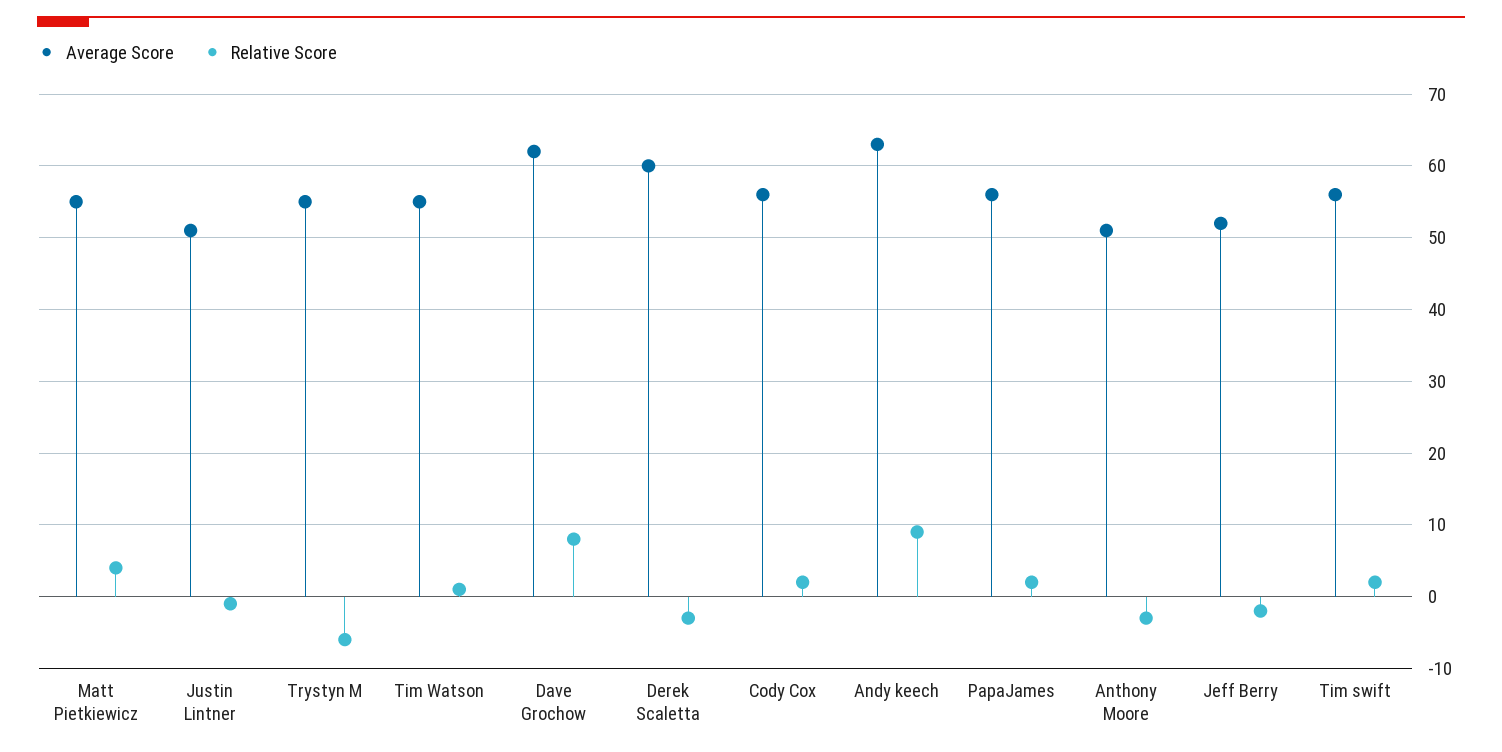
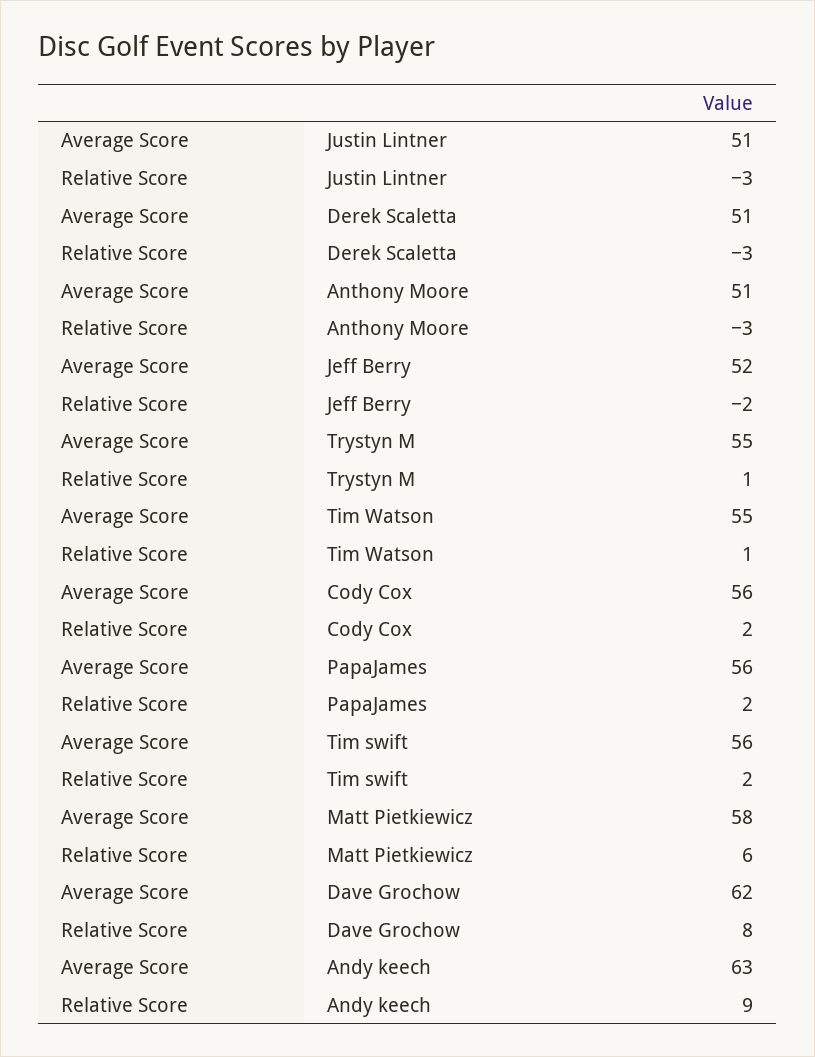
  {
    "Average Score": {
-     "Matt Pietkiewicz": 55,
+     "Matt Pietkiewicz": 58,
      "Justin Lintner": 51,
      "Trystyn M": 55,
      "Tim Watson": 55,
      "Dave Grochow": 62,
-     "Derek Scaletta": 60,
+     "Derek Scaletta": 51,
      "Cody Cox": 56,
      "Andy keech": 63,
      "PapaJames": 56,
      "Anthony Moore": 51,
      "Jeff Berry": 52,
      "Tim swift": 56
    },
    "Relative Score": {
-     "Matt Pietkiewicz": 4,
+     "Matt Pietkiewicz": 6,
-     "Justin Lintner": -1,
+     "Justin Lintner": -3,
-     "Trystyn M": -6,
+     "Trystyn M": 1,
      "Tim Watson": 1,
      "Dave Grochow": 8,
      "Derek Scaletta": -3,
      "Cody Cox": 2,
      "Andy keech": 9,
      "PapaJames": 2,
      "Anthony Moore": -3,
      "Jeff Berry": -2,
      "Tim swift": 2
    }
  }

